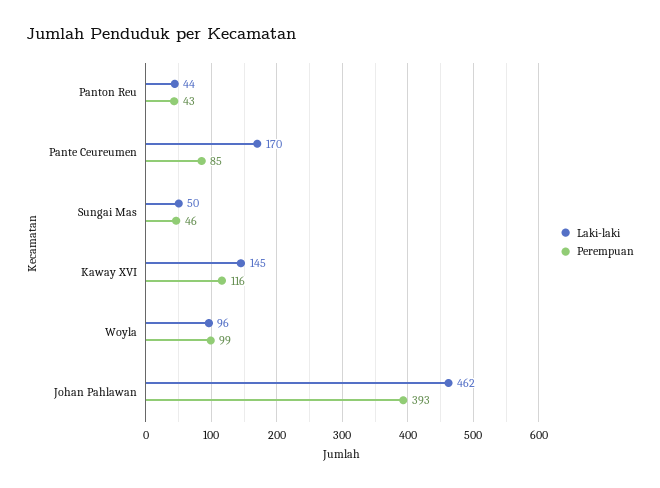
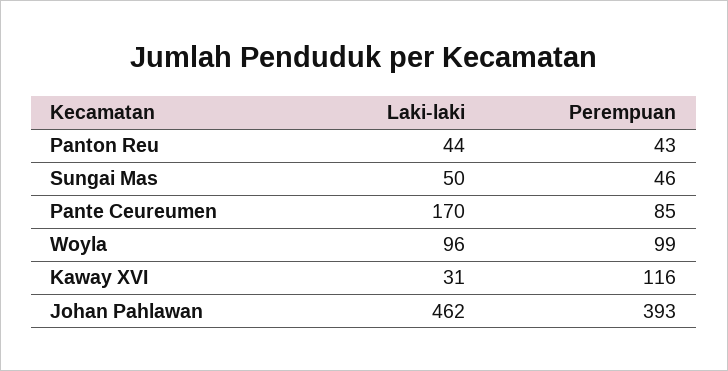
  {
    "Laki-laki": {
      "Panton Reu": 44,
      "Pante Ceureumen": 170,
      "Sungai Mas": 50,
-     "Kaway XVI": 145,
+     "Kaway XVI": 31,
      "Woyla": 96,
      "Johan Pahlawan": 462
    },
    "Perempuan": {
      "Panton Reu": 43,
      "Pante Ceureumen": 85,
      "Sungai Mas": 46,
      "Kaway XVI": 116,
      "Woyla": 99,
      "Johan Pahlawan": 393
    }
  }

